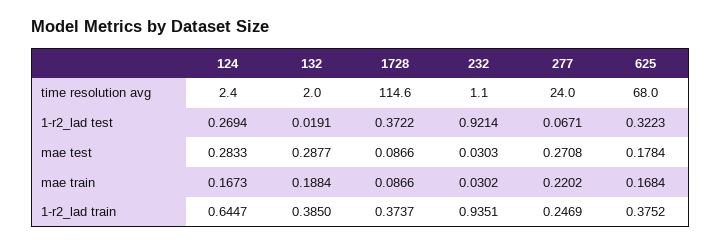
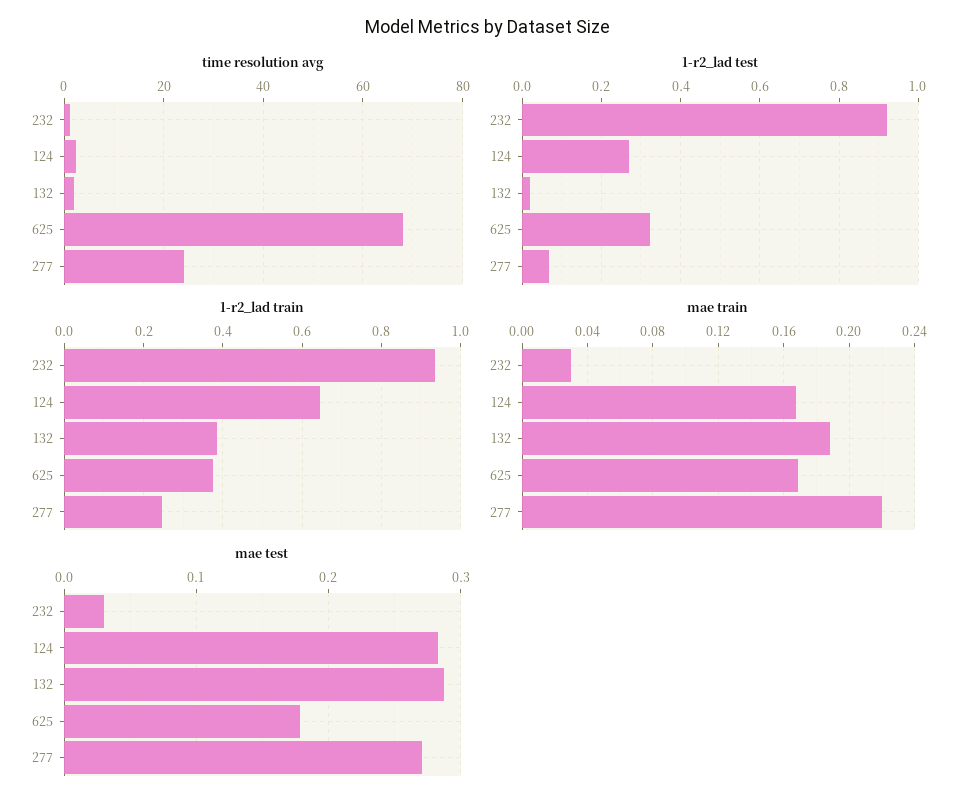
  {
    "time resolution avg": {
      "124": 2.4,
      "132": 2,
-     "1728": 114.6,
      "232": 1.1,
      "277": 24,
      "625": 68
    },
    "1-r2_lad test": {
      "124": 0.2694,
      "132": 0.0191,
-     "1728": 0.3722,
      "232": 0.9214,
      "277": 0.0671,
      "625": 0.3223
    },
    "mae test": {
      "124": 0.2833,
      "132": 0.2877,
-     "1728": 0.0866,
      "232": 0.0303,
      "277": 0.2708,
      "625": 0.1784
    },
    "mae train": {
      "124": 0.1673,
      "132": 0.1884,
-     "1728": 0.0866,
      "232": 0.0302,
      "277": 0.2202,
      "625": 0.1684
    },
    "1-r2_lad train": {
      "124": 0.6447,
      "132": 0.385,
-     "1728": 0.3737,
      "232": 0.9351,
      "277": 0.2469,
      "625": 0.3752
    }
  }

